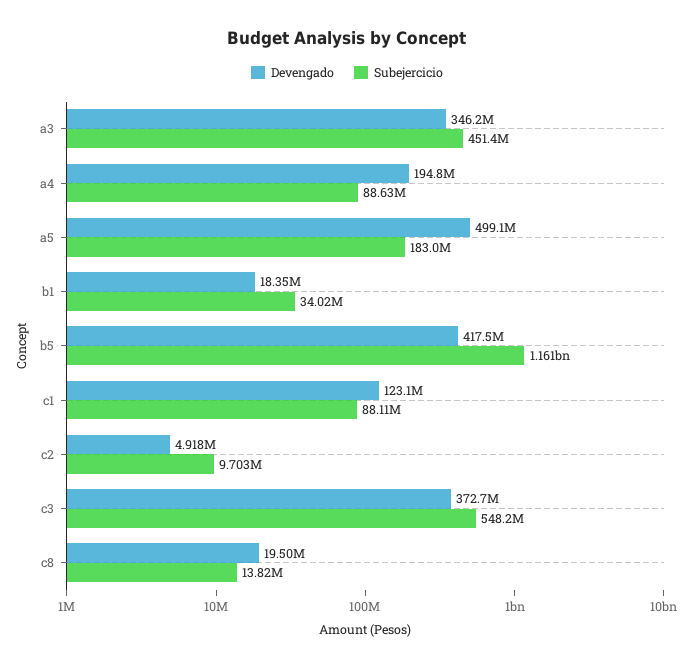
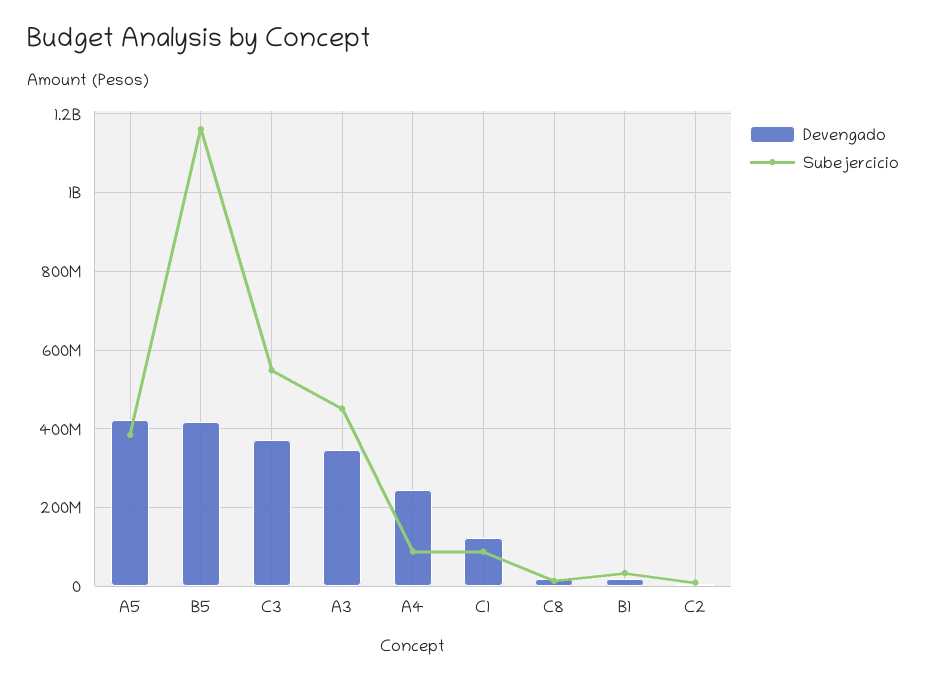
  {
    "Devengado": {
      "a3": 346200000,
-     "a4": 194800000,
+     "a4": 240000000,
-     "a5": 499100000,
+     "a5": 420000000,
      "b1": 18350000,
      "b5": 417500000,
      "c1": 123100000,
      "c2": 4918000,
      "c3": 372700000,
      "c8": 19500000
    },
    "Subejercicio": {
      "a3": 451400000,
      "a4": 88630000,
-     "a5": 183000000,
+     "a5": 380000000,
      "b1": 34020000,
      "b5": 1161000000,
      "c1": 88110000,
      "c2": 9703000,
      "c3": 548200000,
      "c8": 13820000
    }
  }

